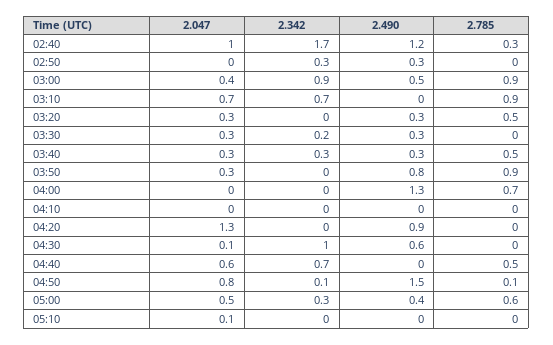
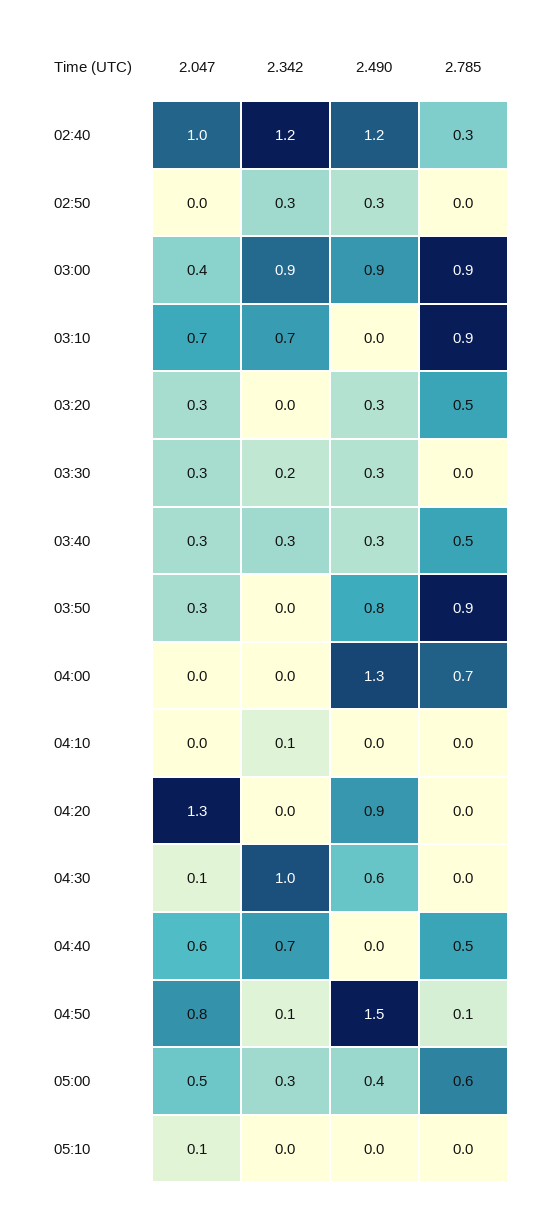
  {
    "2.047": {
      "02:40": 1,
      "02:50": 0,
      "03:00": 0.4,
      "03:10": 0.7,
      "03:20": 0.3,
      "03:30": 0.3,
      "03:40": 0.3,
      "03:50": 0.3,
      "04:00": 0,
      "04:10": 0,
      "04:20": 1.3,
      "04:30": 0.1,
      "04:40": 0.6,
      "04:50": 0.8,
      "05:00": 0.5,
      "05:10": 0.1
    },
    "2.342": {
-     "02:40": 1.7,
+     "02:40": 1.2,
      "02:50": 0.3,
      "03:00": 0.9,
      "03:10": 0.7,
      "03:20": 0,
      "03:30": 0.2,
      "03:40": 0.3,
      "03:50": 0,
      "04:00": 0,
-     "04:10": 0,
+     "04:10": 0.1,
      "04:20": 0,
      "04:30": 1,
      "04:40": 0.7,
      "04:50": 0.1,
      "05:00": 0.3,
      "05:10": 0
    },
    "2.490": {
      "02:40": 1.2,
      "02:50": 0.3,
-     "03:00": 0.5,
+     "03:00": 0.9,
      "03:10": 0,
      "03:20": 0.3,
      "03:30": 0.3,
      "03:40": 0.3,
      "03:50": 0.8,
      "04:00": 1.3,
      "04:10": 0,
      "04:20": 0.9,
      "04:30": 0.6,
      "04:40": 0,
      "04:50": 1.5,
      "05:00": 0.4,
      "05:10": 0
    },
    "2.785": {
      "02:40": 0.3,
      "02:50": 0,
      "03:00": 0.9,
      "03:10": 0.9,
      "03:20": 0.5,
      "03:30": 0,
      "03:40": 0.5,
      "03:50": 0.9,
      "04:00": 0.7,
      "04:10": 0,
      "04:20": 0,
      "04:30": 0,
      "04:40": 0.5,
      "04:50": 0.1,
      "05:00": 0.6,
      "05:10": 0
    }
  }

